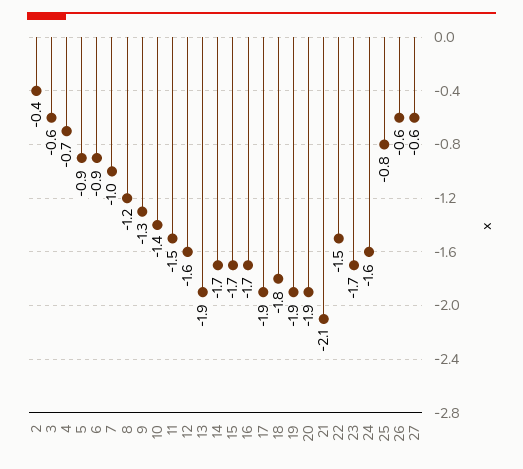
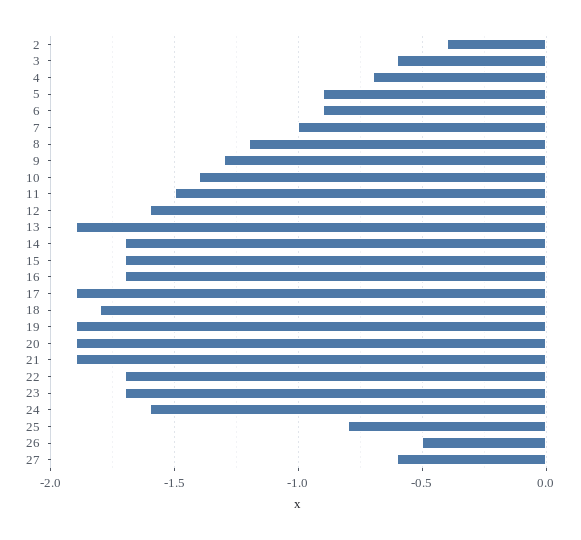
  {
    "2": -0.4,
    "3": -0.6,
    "4": -0.7,
    "5": -0.9,
    "6": -0.9,
    "7": -1,
    "8": -1.2,
    "9": -1.3,
    "10": -1.4,
    "11": -1.5,
    "12": -1.6,
    "13": -1.9,
    "14": -1.7,
    "15": -1.7,
    "16": -1.7,
    "17": -1.9,
    "18": -1.8,
    "19": -1.9,
    "20": -1.9,
-   "21": -2.1,
+   "21": -1.9,
-   "22": -1.5,
+   "22": -1.7,
    "23": -1.7,
    "24": -1.6,
    "25": -0.8,
-   "26": -0.6,
+   "26": -0.5,
    "27": -0.6
  }

